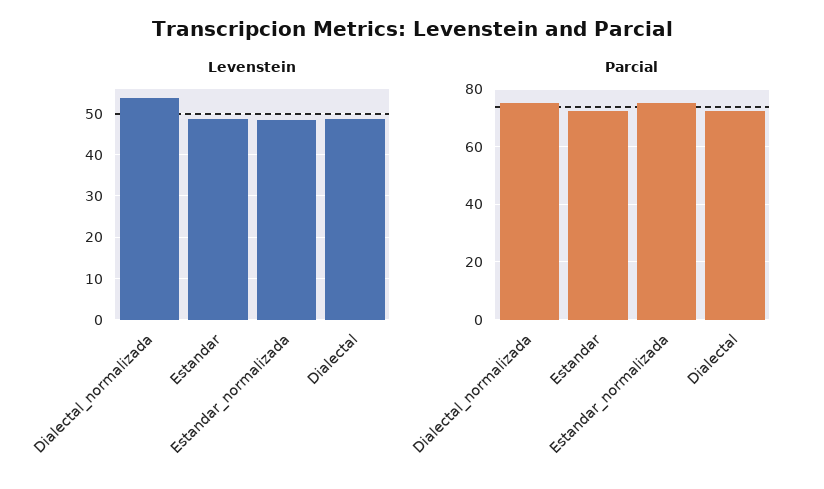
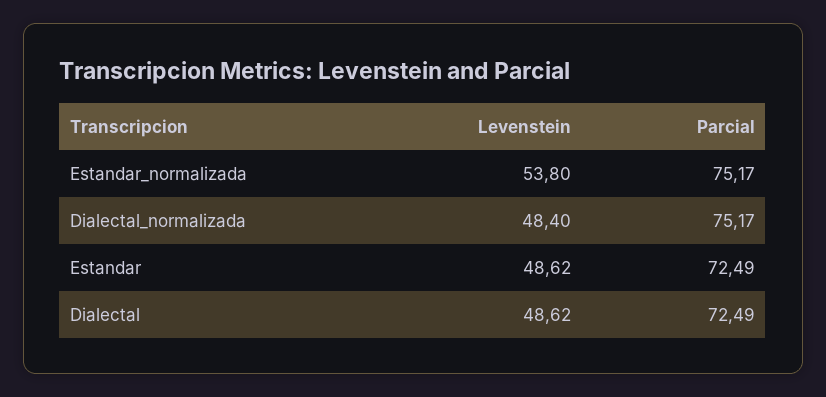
  {
    "Levenstein": {
-     "Dialectal_normalizada": 54,
+     "Dialectal_normalizada": 48.4,
      "Estandar": 48.62,
-     "Estandar_normalizada": 48,
+     "Estandar_normalizada": 53.8,
      "Dialectal": 48.62
    },
    "Parcial": {
      "Dialectal_normalizada": 75.17,
      "Estandar": 72.49,
      "Estandar_normalizada": 75.17,
      "Dialectal": 72.49
    }
  }

